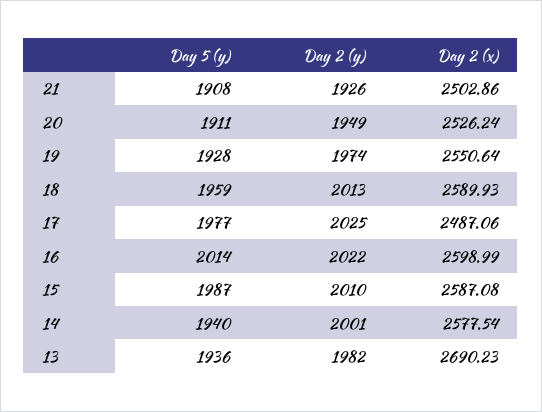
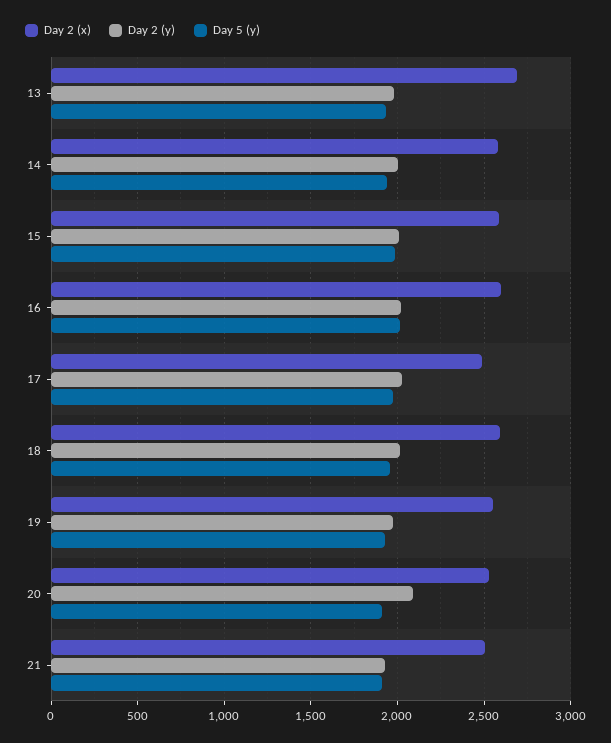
  {
    "Day 5 (y)": {
      "21": 1908,
      "20": 1911,
      "19": 1928,
      "18": 1959,
      "17": 1977,
      "16": 2014,
      "15": 1987,
      "14": 1940,
      "13": 1936
    },
    "Day 2 (y)": {
      "21": 1926,
-     "20": 1949,
+     "20": 2100,
      "19": 1974,
      "18": 2013,
      "17": 2025,
      "16": 2022,
      "15": 2010,
      "14": 2001,
      "13": 1982
    },
    "Day 2 (x)": {
      "21": 2502.86,
      "20": 2526.24,
      "19": 2550.64,
      "18": 2589.93,
      "17": 2487.06,
      "16": 2598.99,
      "15": 2587.08,
      "14": 2577.54,
      "13": 2690.23
    }
  }

